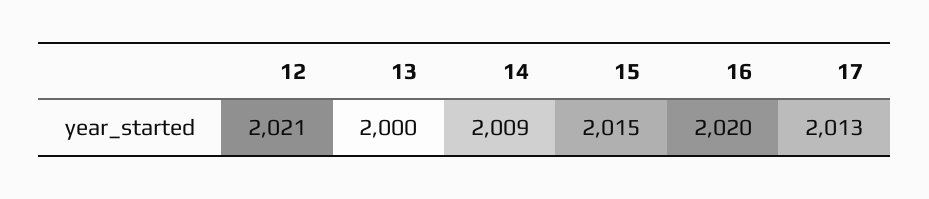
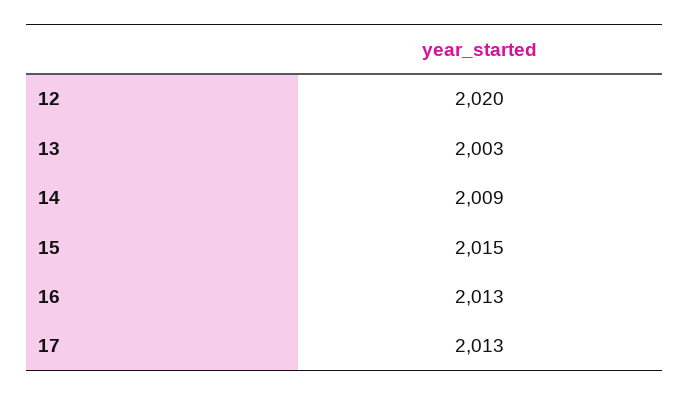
  {
-   "12": 2021,
+   "12": 2020,
-   "13": 2000,
+   "13": 2003,
    "14": 2009,
    "15": 2015,
-   "16": 2020,
+   "16": 2013,
    "17": 2013
  }

